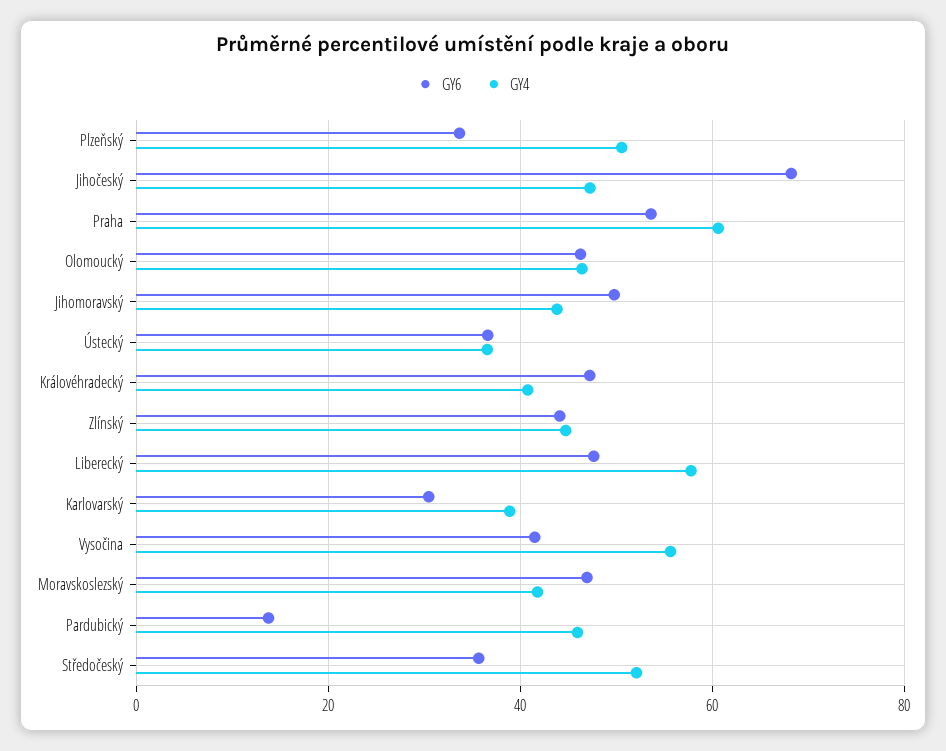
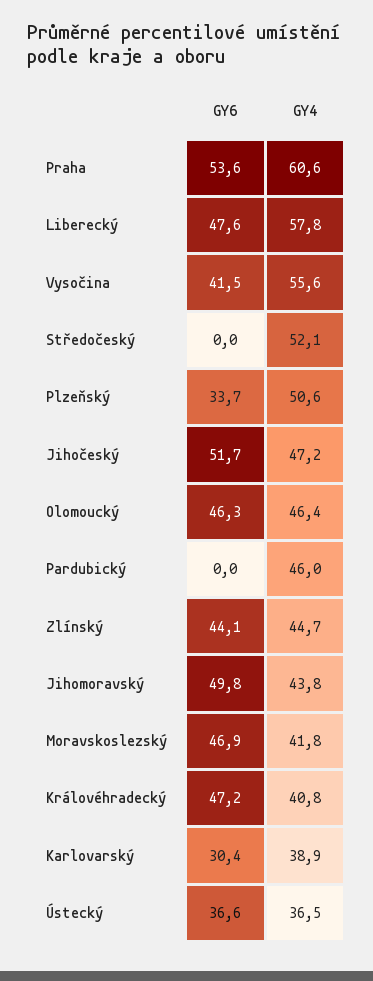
  {
    "GY6": {
      "Plzeňský": 33.7,
-     "Jihočeský": 68,
+     "Jihočeský": 51.7,
      "Praha": 53.6,
      "Olomoucký": 46.3,
      "Jihomoravský": 49.8,
      "Ústecký": 36.6,
      "Královéhradecký": 47.2,
      "Zlínský": 44.1,
      "Liberecký": 47.6,
      "Karlovarský": 30.4,
      "Vysočina": 41.5,
      "Moravskoslezský": 46.9,
-     "Pardubický": 14,
+     "Pardubický": 0,
-     "Středočeský": 36
+     "Středočeský": 0
    },
    "GY4": {
      "Plzeňský": 50.6,
      "Jihočeský": 47.2,
      "Praha": 60.6,
      "Olomoucký": 46.4,
      "Jihomoravský": 43.8,
      "Ústecký": 36.5,
      "Královéhradecký": 40.8,
      "Zlínský": 44.7,
      "Liberecký": 57.8,
      "Karlovarský": 38.9,
      "Vysočina": 55.6,
      "Moravskoslezský": 41.8,
      "Pardubický": 46,
      "Středočeský": 52.1
    }
  }

